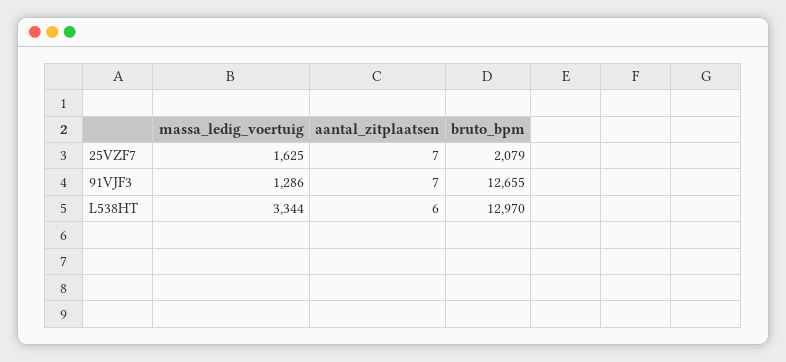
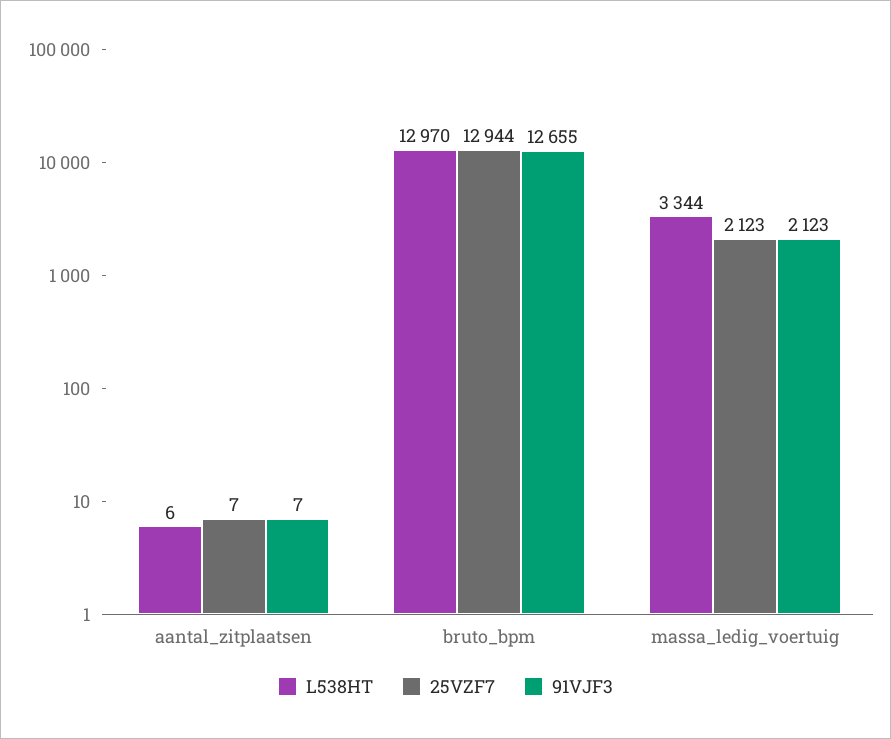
  {
    "25VZF7": {
-     "massa_ledig_voertuig": 1625,
+     "massa_ledig_voertuig": 2123,
      "aantal_zitplaatsen": 7,
-     "bruto_bpm": 2079
+     "bruto_bpm": 12944
    },
    "91VJF3": {
-     "massa_ledig_voertuig": 1286,
+     "massa_ledig_voertuig": 2123,
      "aantal_zitplaatsen": 7,
      "bruto_bpm": 12655
    },
    "L538HT": {
      "massa_ledig_voertuig": 3344,
      "aantal_zitplaatsen": 6,
      "bruto_bpm": 12970
    }
  }

